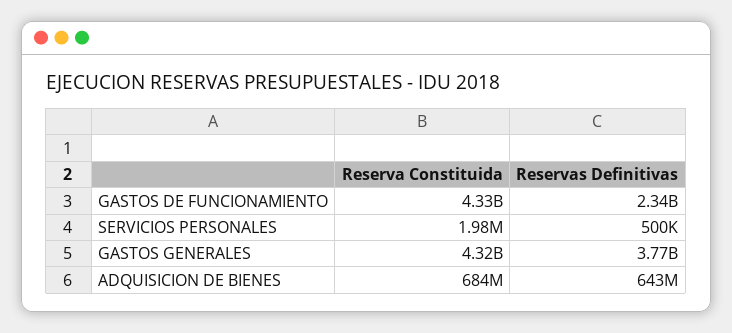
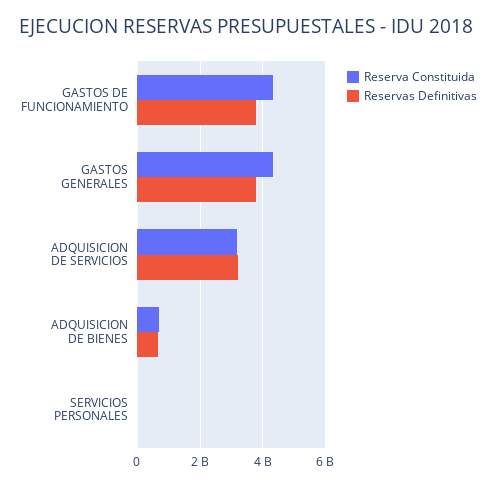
  {
    "Reserva Constituida": {
      "GASTOS DE FUNCIONAMIENTO": 4330000000,
      "SERVICIOS PERSONALES": 1980000,
      "GASTOS GENERALES": 4320000000,
-     "ADQUISICION DE BIENES": 684000000
+     "ADQUISICION DE BIENES": 684000000,
+     "ADQUISICION DE SERVICIOS": 3200000000
    },
    "Reservas Definitivas": {
-     "GASTOS DE FUNCIONAMIENTO": 2340000000,
+     "GASTOS DE FUNCIONAMIENTO": 3800000000,
      "SERVICIOS PERSONALES": 500000,
      "GASTOS GENERALES": 3770000000,
-     "ADQUISICION DE BIENES": 643000000
+     "ADQUISICION DE BIENES": 643000000,
+     "ADQUISICION DE SERVICIOS": 3200000000
    }
  }

